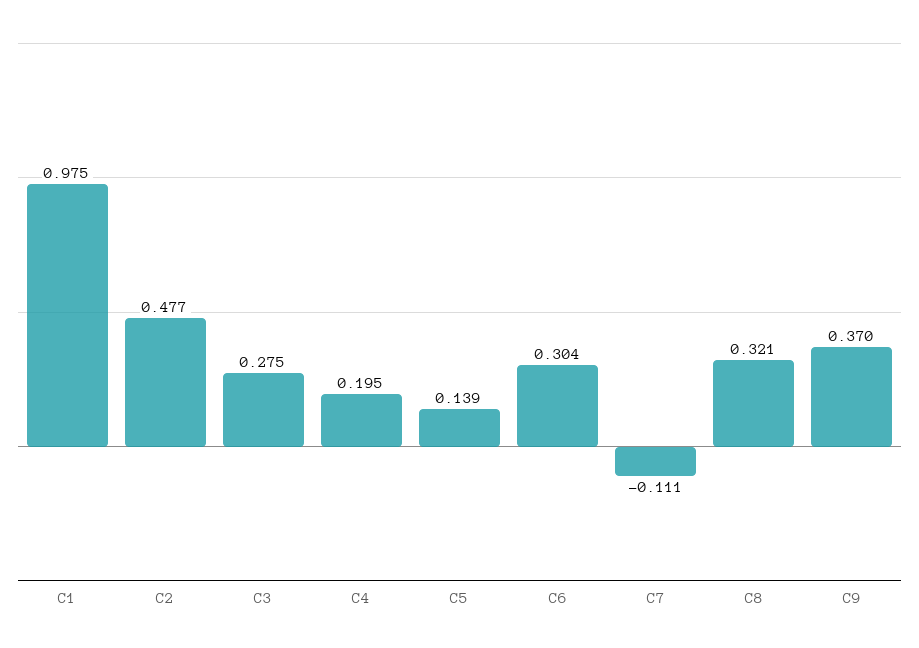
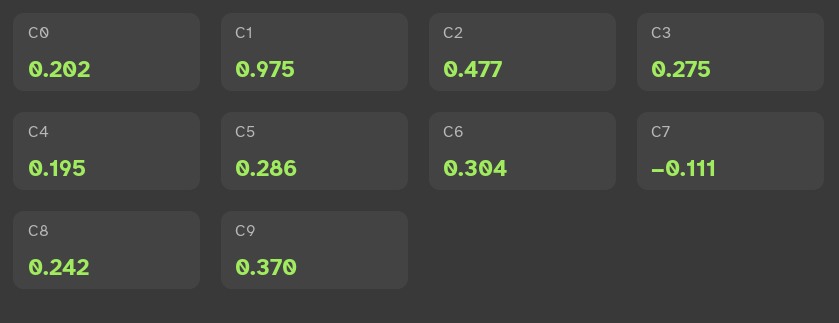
  {
    "C1": 0.975,
    "C2": 0.477,
    "C3": 0.275,
    "C4": 0.195,
-   "C5": 0.139,
+   "C5": 0.286,
    "C6": 0.304,
    "C7": -0.111,
-   "C8": 0.321,
+   "C8": 0.242,
-   "C9": 0.37
+   "C9": 0.37,
+   "C0": 0.202
  }

